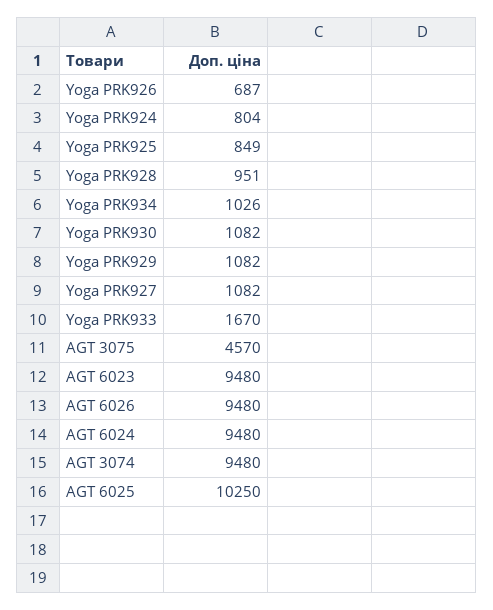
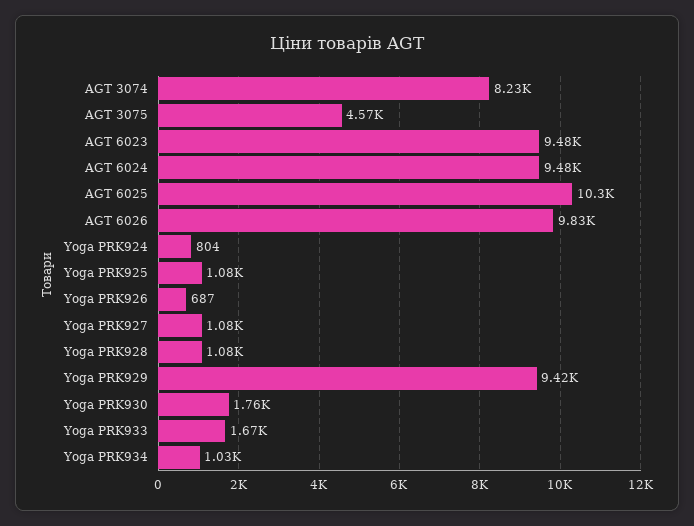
  {
    "Yoga PRK926": 687,
    "Yoga PRK924": 804,
-   "Yoga PRK925": 849,
+   "Yoga PRK925": 1080,
-   "Yoga PRK928": 951,
+   "Yoga PRK928": 1080,
    "Yoga PRK934": 1026,
-   "Yoga PRK930": 1082,
+   "Yoga PRK930": 1760,
-   "Yoga PRK929": 1082,
+   "Yoga PRK929": 9420,
    "Yoga PRK927": 1082,
    "Yoga PRK933": 1670,
    "AGT 3075": 4570,
    "AGT 6023": 9480,
-   "AGT 6026": 9480,
+   "AGT 6026": 9830,
    "AGT 6024": 9480,
-   "AGT 3074": 9480,
+   "AGT 3074": 8230,
    "AGT 6025": 10250
  }

